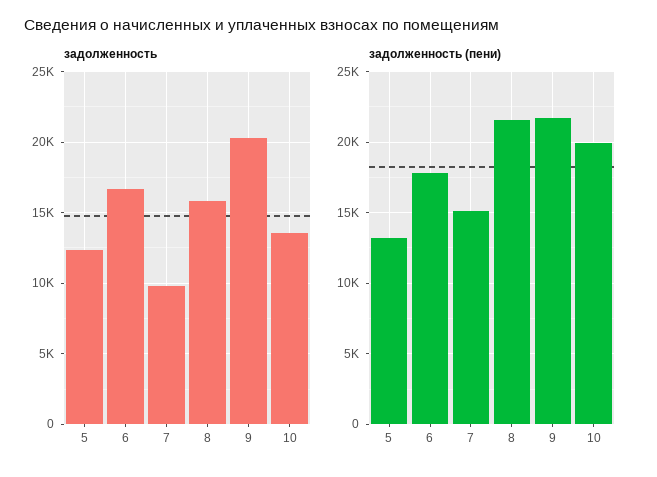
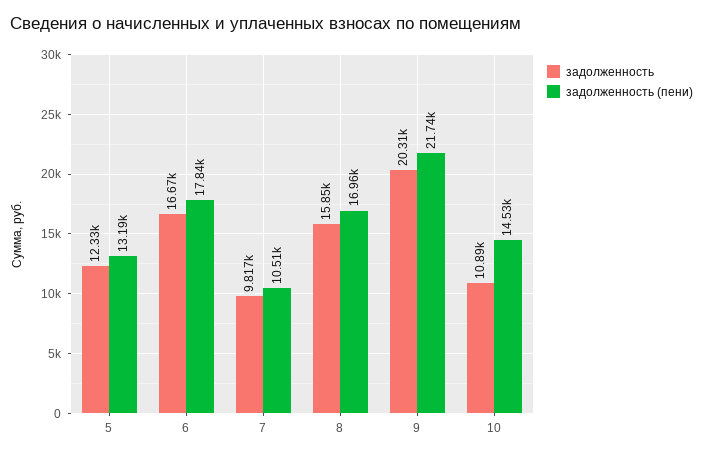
  {
    "задолженность": {
      "5": 12330,
      "6": 16670,
      "7": 9817,
      "8": 15850,
      "9": 20310,
-     "10": 13500
+     "10": 10890
    },
    "задолженность (пени)": {
      "5": 13190,
      "6": 17840,
-     "7": 15000,
+     "7": 10510,
-     "8": 21500,
+     "8": 16960,
      "9": 21740,
-     "10": 20000
+     "10": 14530
    }
  }

